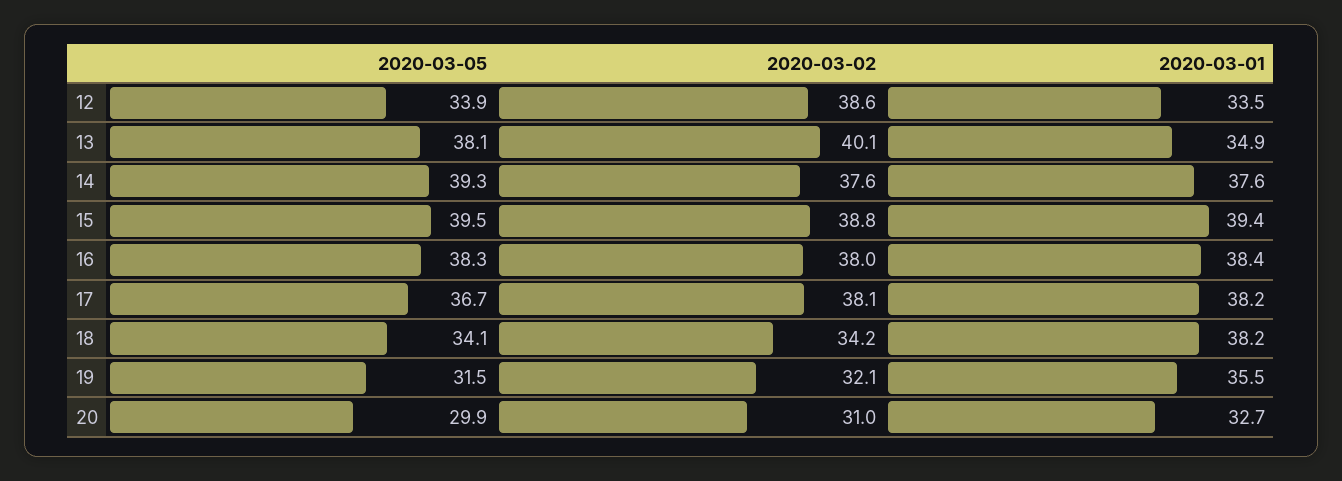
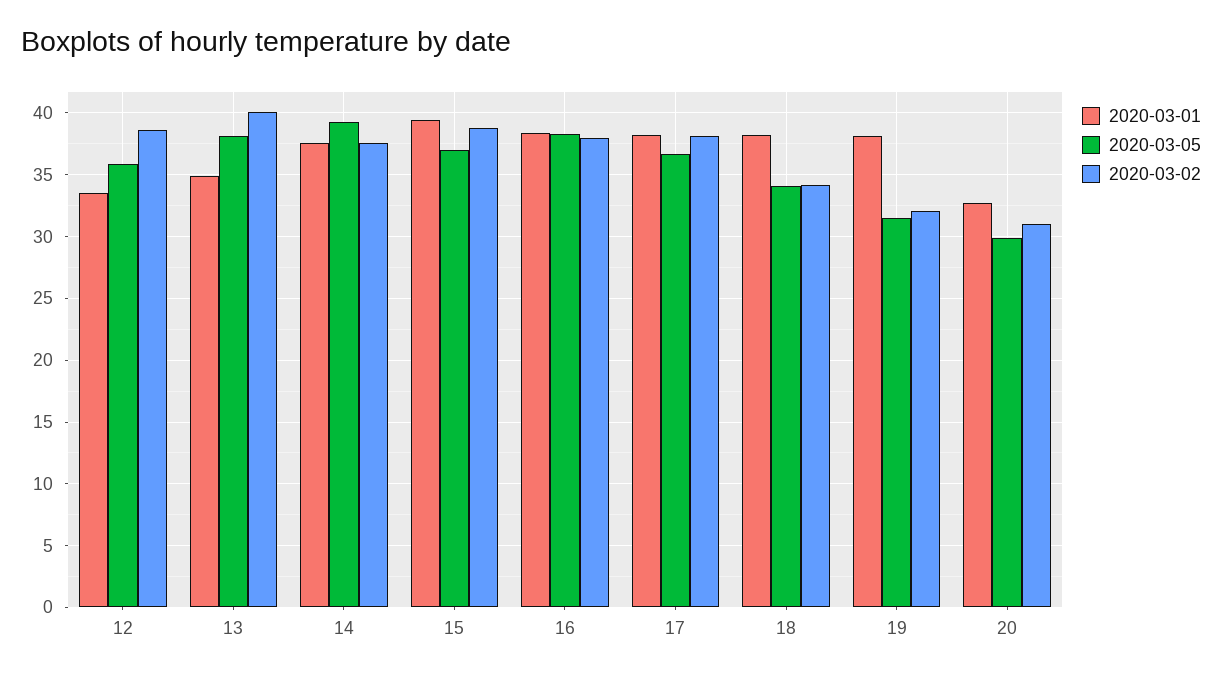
  {
    "2020-03-05": {
-     "12": 33.9,
+     "12": 36,
      "13": 38.1,
      "14": 39.3,
-     "15": 39.5,
+     "15": 37,
      "16": 38.3,
      "17": 36.7,
      "18": 34.1,
      "19": 31.5,
      "20": 29.9
    },
    "2020-03-02": {
      "12": 38.6,
      "13": 40.1,
      "14": 37.6,
      "15": 38.8,
      "16": 38,
      "17": 38.1,
      "18": 34.2,
      "19": 32.1,
      "20": 31
    },
    "2020-03-01": {
      "12": 33.5,
      "13": 34.9,
      "14": 37.6,
      "15": 39.4,
      "16": 38.4,
      "17": 38.2,
      "18": 38.2,
-     "19": 35.5,
+     "19": 38,
      "20": 32.7
    }
  }

